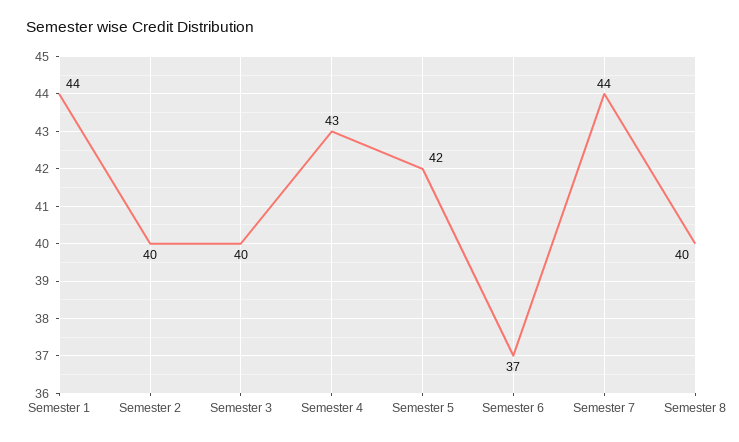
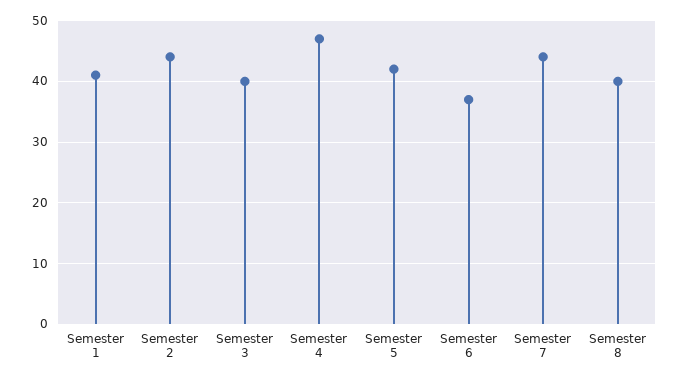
  {
-   "Semester 1": 44,
+   "Semester 1": 41,
-   "Semester 2": 40,
+   "Semester 2": 44,
    "Semester 3": 40,
-   "Semester 4": 43,
+   "Semester 4": 47,
    "Semester 5": 42,
    "Semester 6": 37,
    "Semester 7": 44,
    "Semester 8": 40
  }

